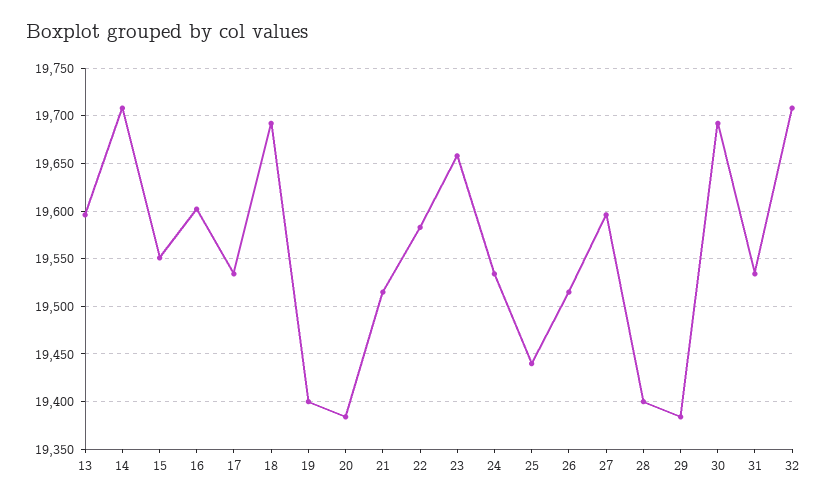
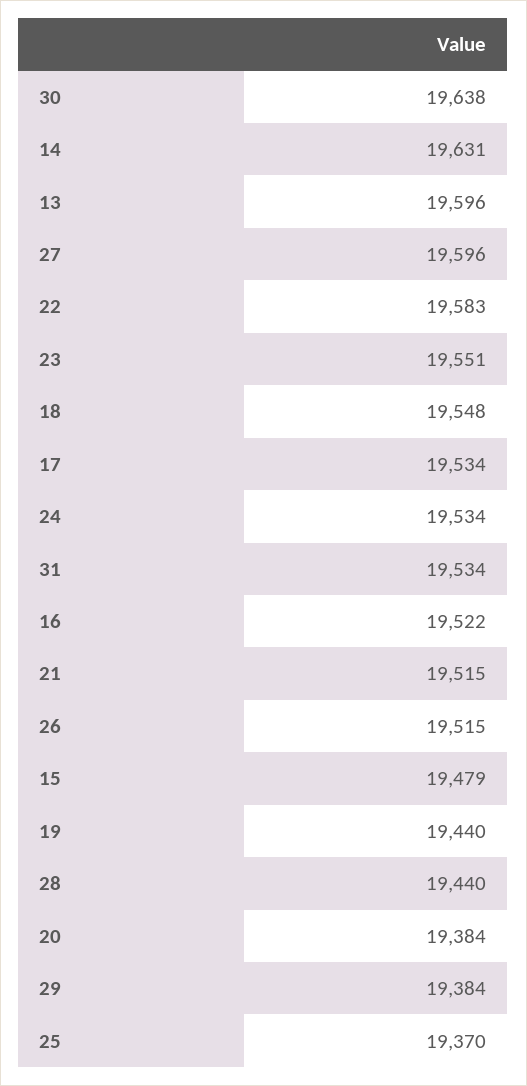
  {
    "13": 19596,
-   "14": 19710,
+   "14": 19631,
-   "15": 19550,
+   "15": 19479,
-   "16": 19600,
+   "16": 19522,
    "17": 19534,
-   "18": 19690,
+   "18": 19548,
-   "19": 19400,
+   "19": 19440,
    "20": 19384,
    "21": 19515,
    "22": 19583,
-   "23": 19660,
+   "23": 19551,
    "24": 19534,
-   "25": 19440,
+   "25": 19370,
    "26": 19515,
    "27": 19596,
-   "28": 19400,
+   "28": 19440,
    "29": 19384,
-   "30": 19690,
+   "30": 19638,
-   "31": 19534,
+   "31": 19534
-   "32": 19710
  }

